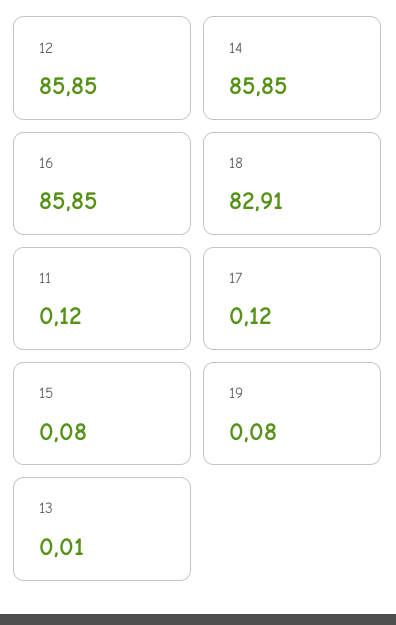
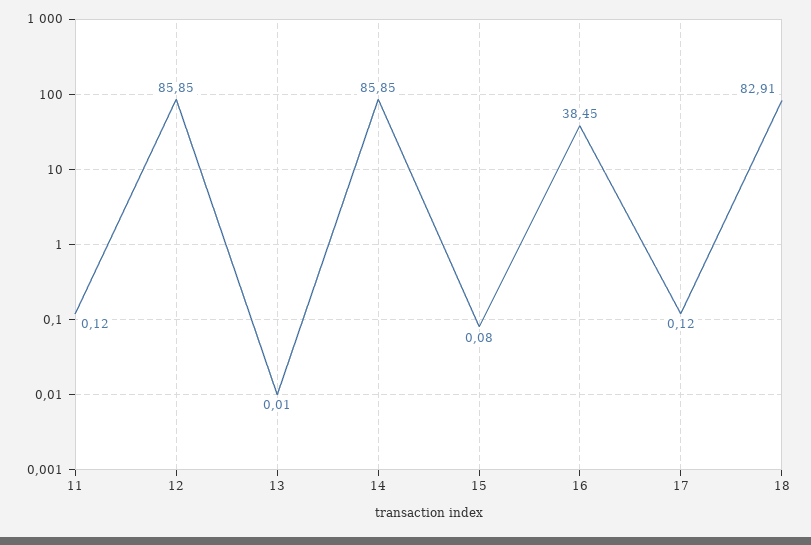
  {
    "12": 85.85,
    "14": 85.85,
-   "16": 85.85,
+   "16": 38.45,
    "18": 82.91,
    "11": 0.12,
    "17": 0.12,
    "15": 0.08,
-   "19": 0.08,
    "13": 0.01
  }

